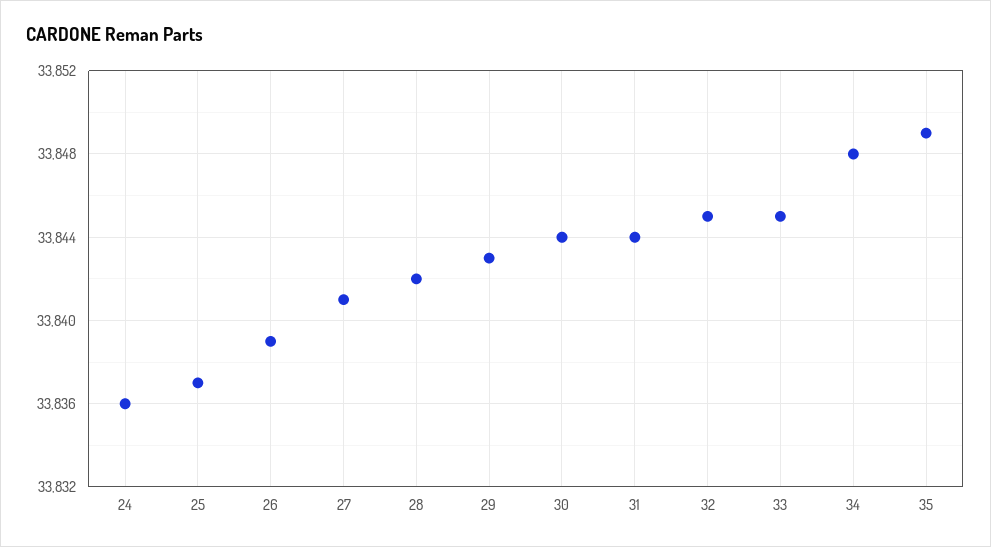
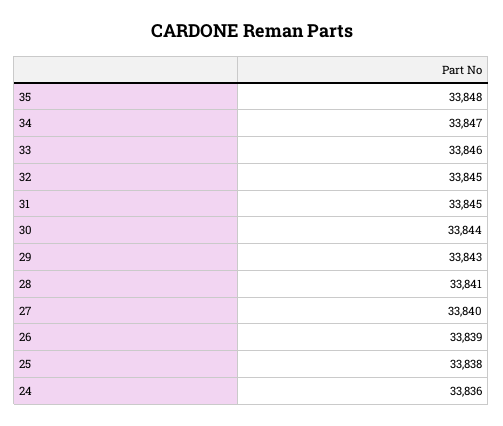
  {
    "24": 33836,
-   "25": 33837,
+   "25": 33838,
    "26": 33839,
-   "27": 33841,
+   "27": 33840,
-   "28": 33842,
+   "28": 33841,
    "29": 33843,
    "30": 33844,
-   "31": 33844,
+   "31": 33845,
    "32": 33845,
-   "33": 33845,
+   "33": 33846,
-   "34": 33848,
+   "34": 33847,
-   "35": 33849
+   "35": 33848
  }

